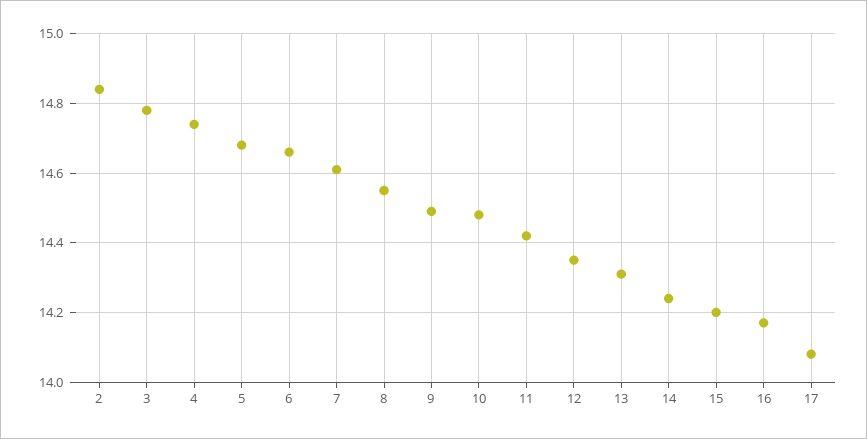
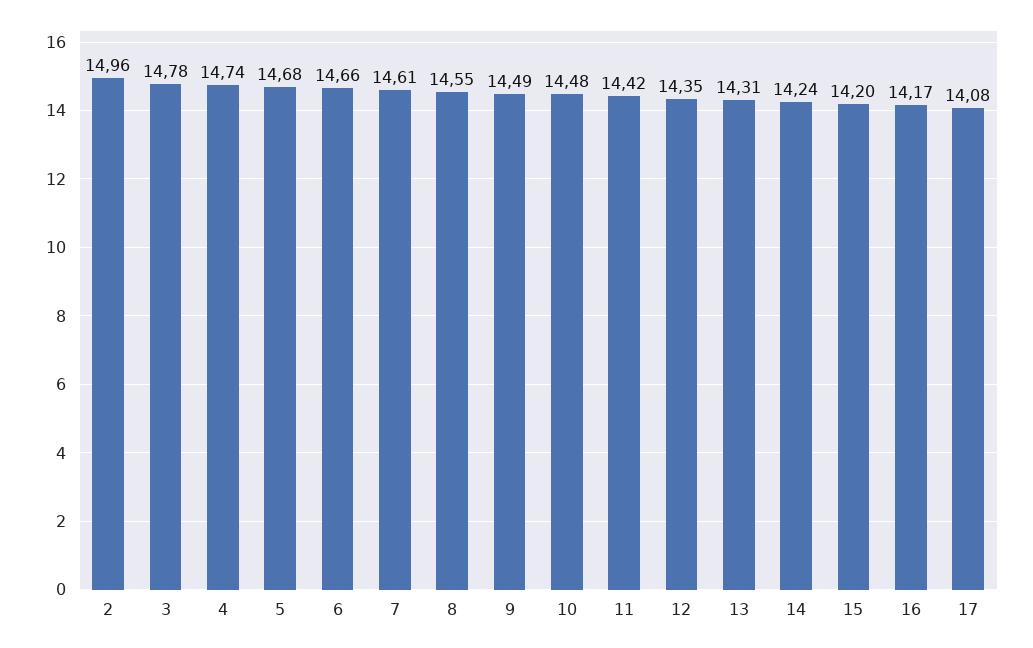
  {
-   "2": 14.85,
+   "2": 14.96,
    "3": 14.78,
    "4": 14.74,
    "5": 14.68,
    "6": 14.66,
    "7": 14.61,
    "8": 14.55,
    "9": 14.49,
    "10": 14.48,
    "11": 14.42,
    "12": 14.35,
    "13": 14.31,
    "14": 14.24,
    "15": 14.2,
    "16": 14.17,
    "17": 14.08
  }

